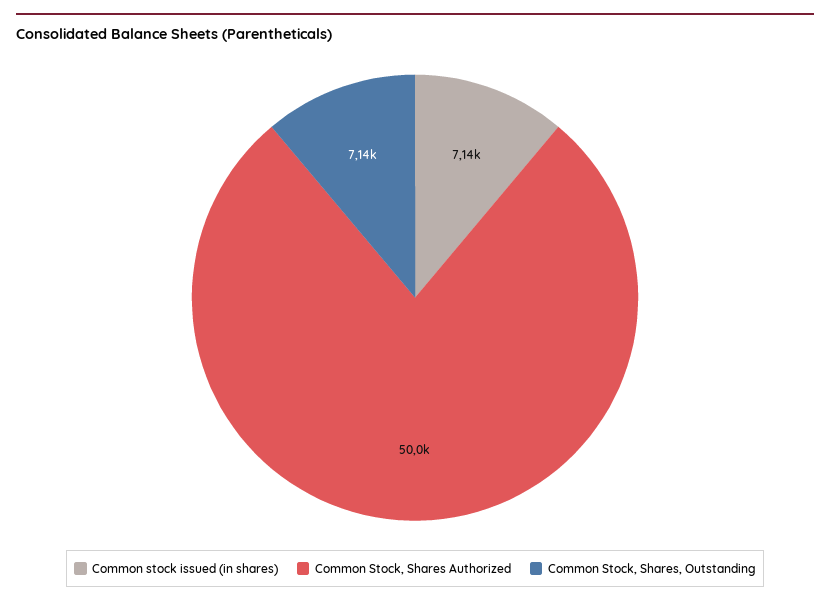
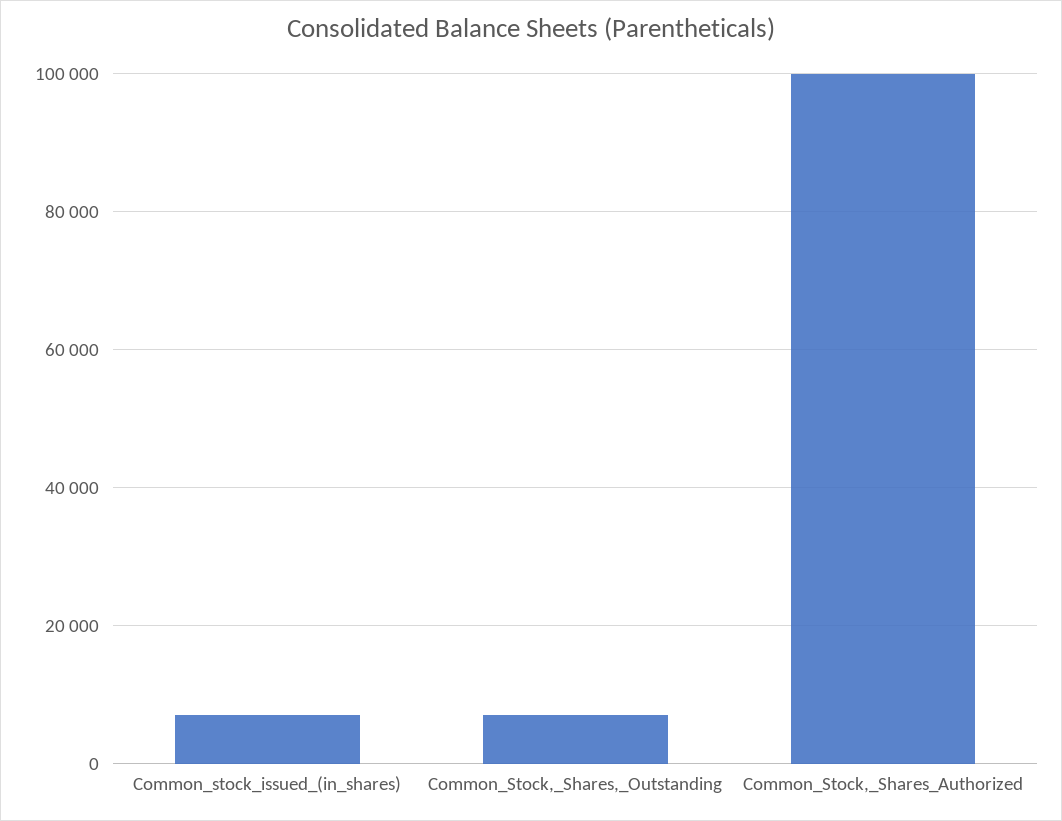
  {
    "Common stock issued (in shares)": 7140,
-   "Common Stock, Shares Authorized": 50000,
+   "Common Stock, Shares Authorized": 100000,
    "Common Stock, Shares, Outstanding": 7140
  }

